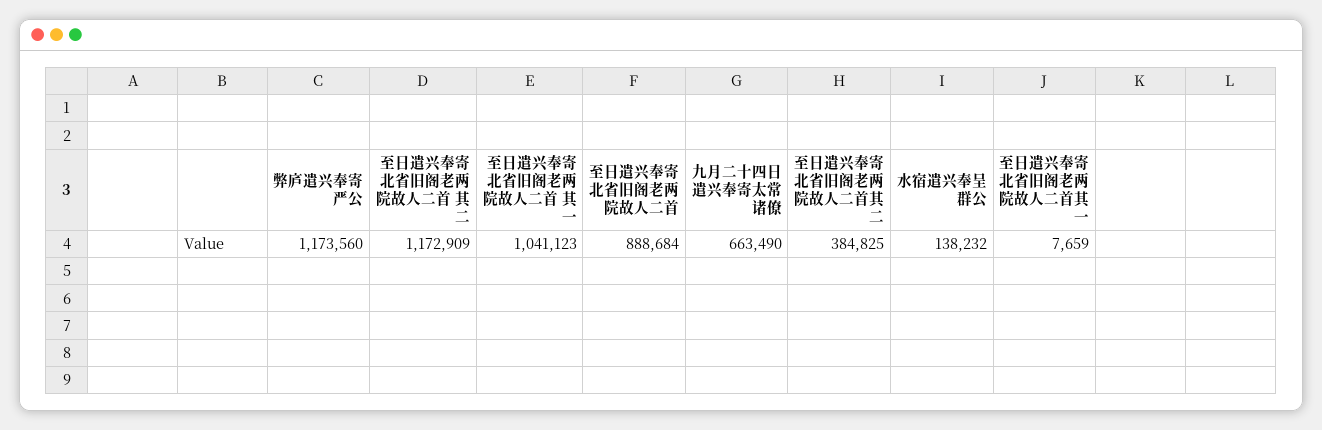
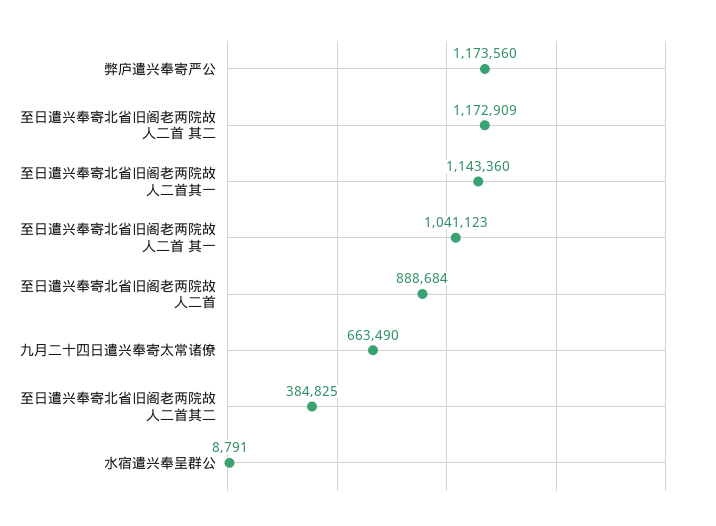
  {
    "弊庐遣兴奉寄严公": 1173560,
    "至日遣兴奉寄北省旧阁老两院故人二首 其二": 1172909,
    "至日遣兴奉寄北省旧阁老两院故人二首 其一": 1041123,
    "至日遣兴奉寄北省旧阁老两院故人二首": 888684,
    "九月二十四日遣兴奉寄太常诸僚": 663490,
    "至日遣兴奉寄北省旧阁老两院故人二首其二": 384825,
-   "水宿遣兴奉呈群公": 138232,
+   "水宿遣兴奉呈群公": 8791,
-   "至日遣兴奉寄北省旧阁老两院故人二首其一": 7659
+   "至日遣兴奉寄北省旧阁老两院故人二首其一": 1143360
  }

